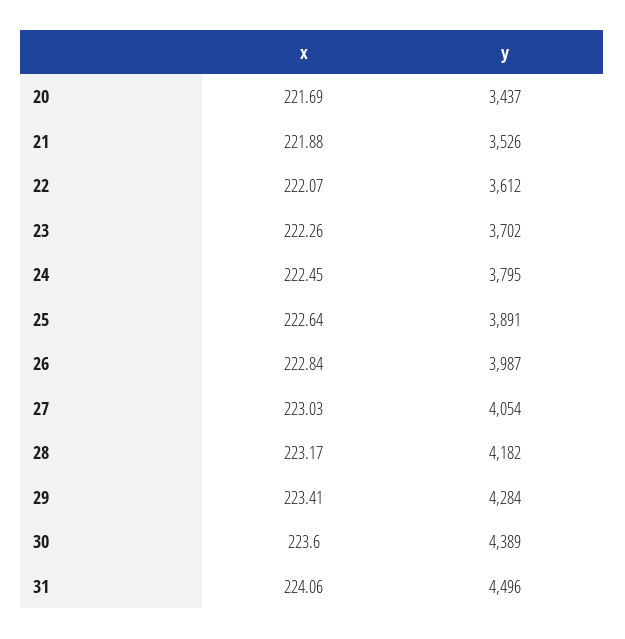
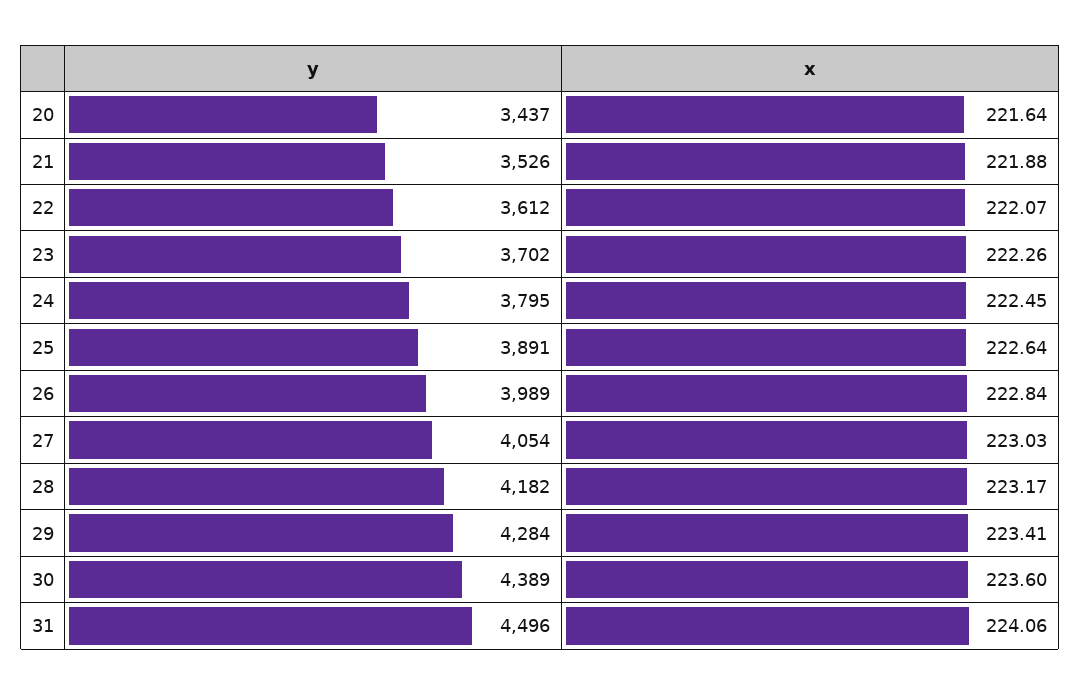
  {
    "x": {
-     "20": 221.69,
+     "20": 221.64,
      "21": 221.88,
      "22": 222.07,
      "23": 222.26,
      "24": 222.45,
      "25": 222.64,
      "26": 222.84,
      "27": 223.03,
      "28": 223.17,
      "29": 223.41,
      "30": 223.6,
      "31": 224.06
    },
    "y": {
      "20": 3437,
      "21": 3526,
      "22": 3612,
      "23": 3702,
      "24": 3795,
      "25": 3891,
-     "26": 3987,
+     "26": 3989,
      "27": 4054,
      "28": 4182,
      "29": 4284,
      "30": 4389,
      "31": 4496
    }
  }

